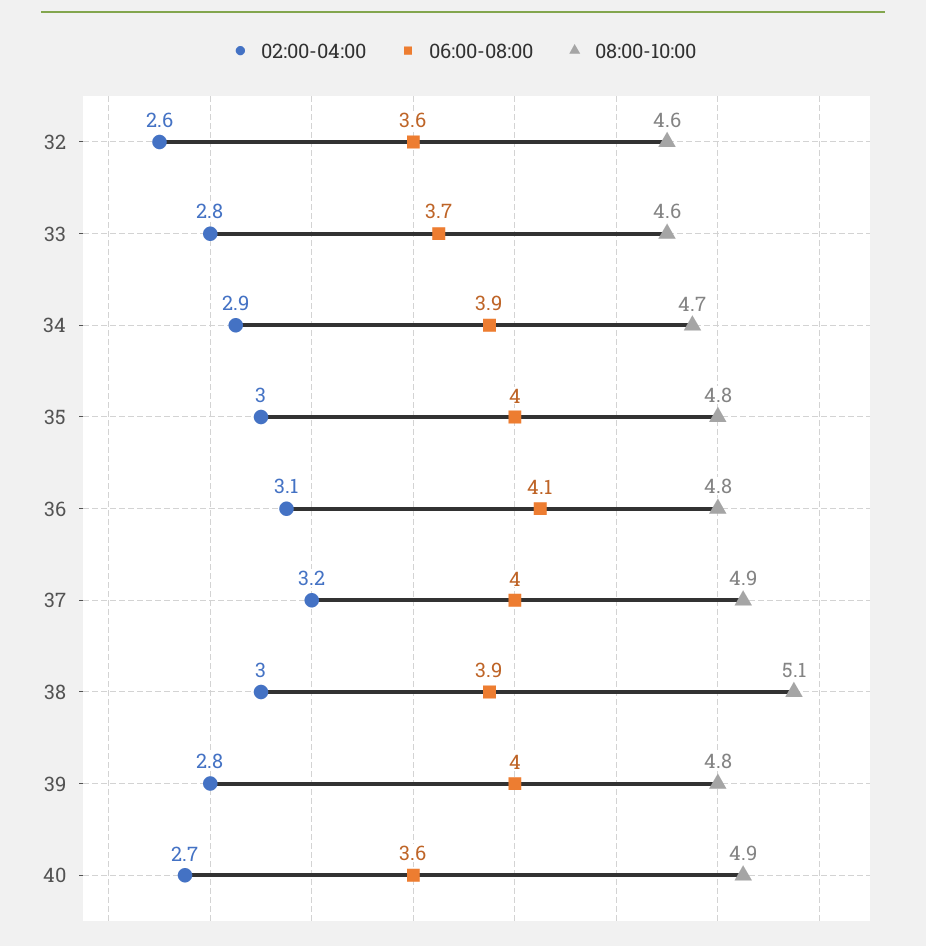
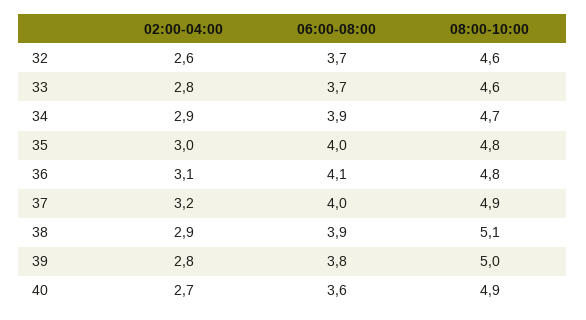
  {
    "02:00-04:00": {
      "32": 2.6,
      "33": 2.8,
      "34": 2.9,
      "35": 3,
      "36": 3.1,
      "37": 3.2,
-     "38": 3,
+     "38": 2.9,
      "39": 2.8,
      "40": 2.7
    },
    "06:00-08:00": {
-     "32": 3.6,
+     "32": 3.7,
      "33": 3.7,
      "34": 3.9,
      "35": 4,
      "36": 4.1,
      "37": 4,
      "38": 3.9,
-     "39": 4,
+     "39": 3.8,
      "40": 3.6
    },
    "08:00-10:00": {
      "32": 4.6,
      "33": 4.6,
      "34": 4.7,
      "35": 4.8,
      "36": 4.8,
      "37": 4.9,
      "38": 5.1,
-     "39": 4.8,
+     "39": 5,
      "40": 4.9
    }
  }

